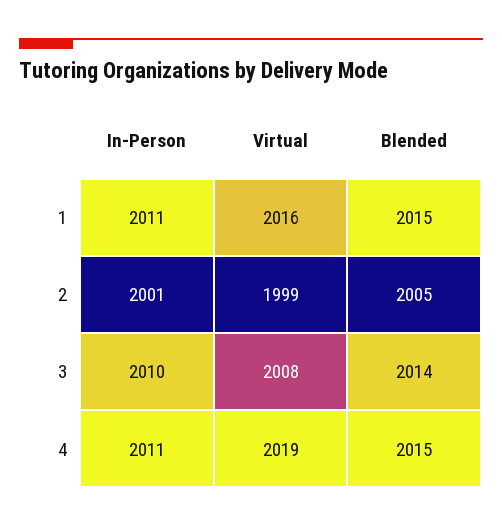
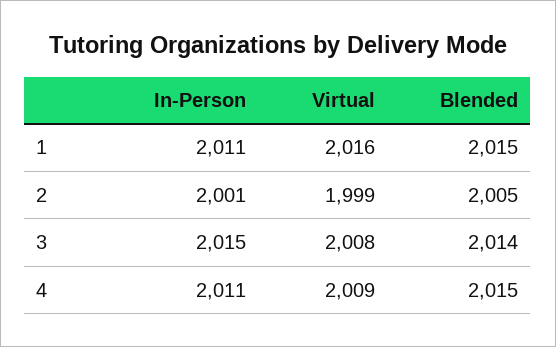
  {
    "In-Person": {
      "1": 2011,
      "2": 2001,
-     "3": 2010,
+     "3": 2015,
      "4": 2011
    },
    "Virtual": {
      "1": 2016,
      "2": 1999,
      "3": 2008,
-     "4": 2019
+     "4": 2009
    },
    "Blended": {
      "1": 2015,
      "2": 2005,
      "3": 2014,
      "4": 2015
    }
  }

